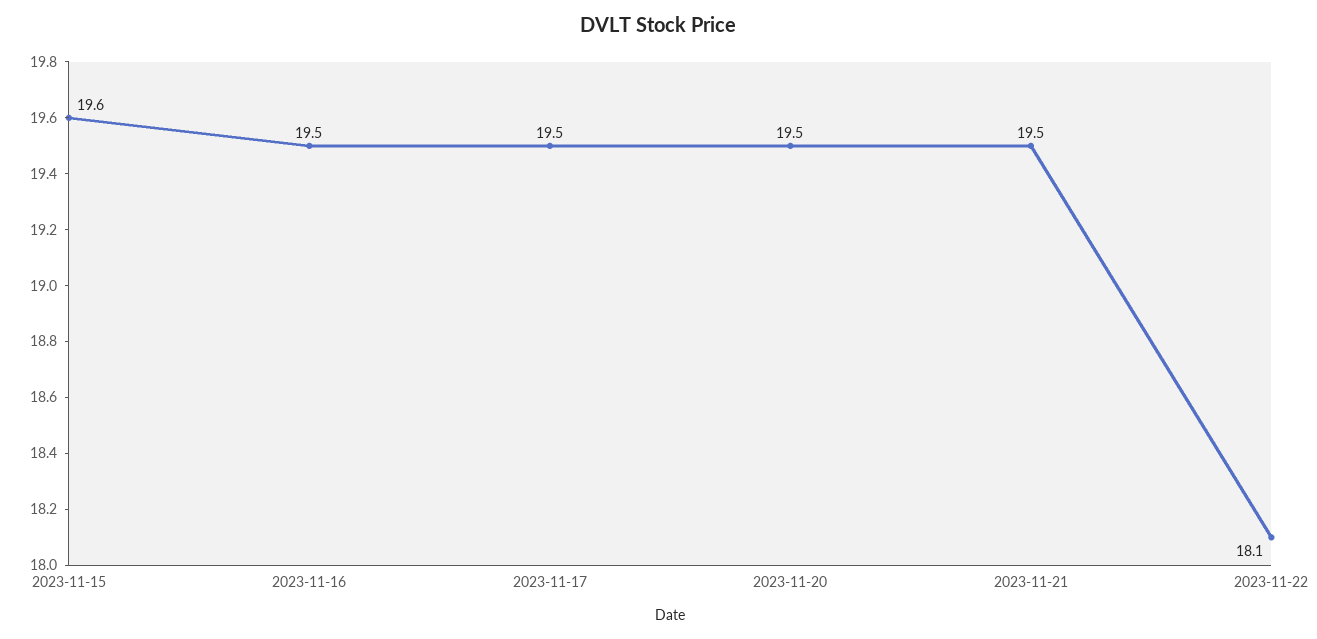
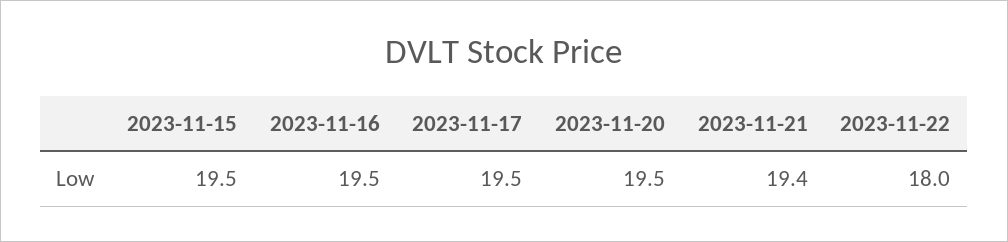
  {
-   "2023-11-15": 19.6,
+   "2023-11-15": 19.5,
    "2023-11-16": 19.5,
    "2023-11-17": 19.5,
    "2023-11-20": 19.5,
-   "2023-11-21": 19.5,
+   "2023-11-21": 19.4,
-   "2023-11-22": 18.1
+   "2023-11-22": 18
  }

